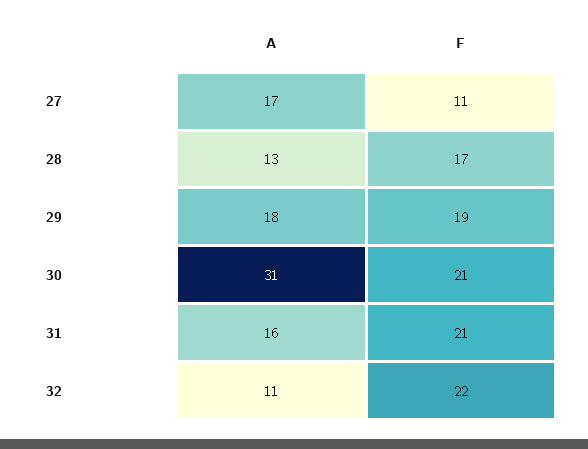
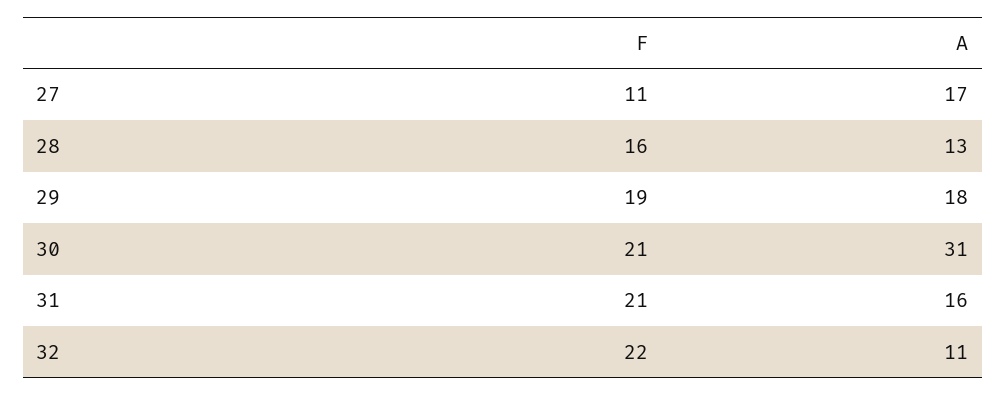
  {
    "A": {
      "27": 17,
      "28": 13,
      "29": 18,
      "30": 31,
      "31": 16,
      "32": 11
    },
    "F": {
      "27": 11,
-     "28": 17,
+     "28": 16,
      "29": 19,
      "30": 21,
      "31": 21,
      "32": 22
    }
  }

